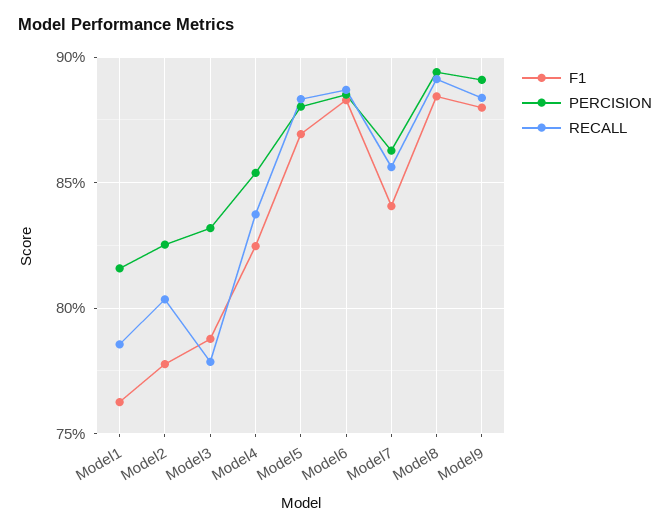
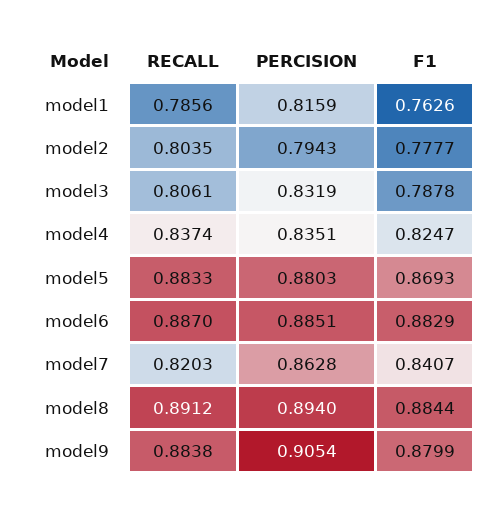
  {
    "F1": {
      "Model1": 0.7626,
      "Model2": 0.7777,
      "Model3": 0.7878,
      "Model4": 0.8247,
      "Model5": 0.8693,
      "Model6": 0.8829,
      "Model7": 0.8407,
      "Model8": 0.8844,
      "Model9": 0.8799
    },
    "PERCISION": {
      "Model1": 0.8159,
-     "Model2": 0.825,
+     "Model2": 0.7943,
      "Model3": 0.8319,
-     "Model4": 0.855,
+     "Model4": 0.8351,
      "Model5": 0.8803,
      "Model6": 0.8851,
      "Model7": 0.8628,
      "Model8": 0.894,
-     "Model9": 0.89
+     "Model9": 0.9054
    },
    "RECALL": {
      "Model1": 0.7856,
      "Model2": 0.8035,
-     "Model3": 0.78,
+     "Model3": 0.8061,
      "Model4": 0.8374,
      "Model5": 0.8833,
      "Model6": 0.887,
-     "Model7": 0.855,
+     "Model7": 0.8203,
      "Model8": 0.8912,
      "Model9": 0.8838
    }
  }

